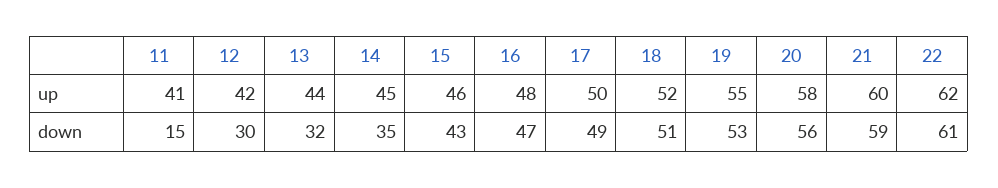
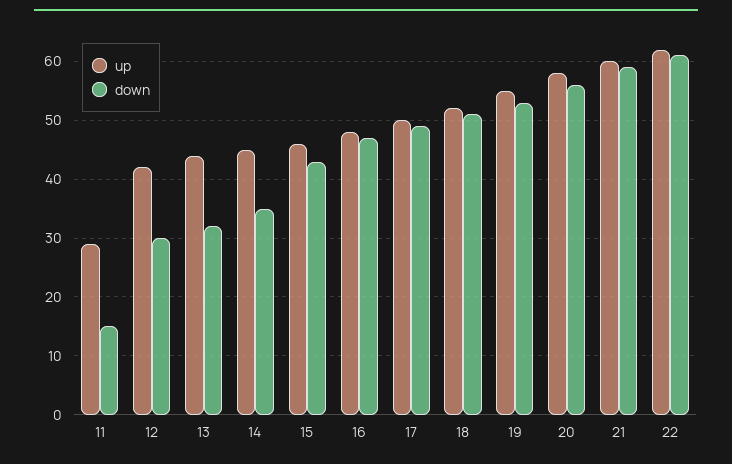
  {
    "up": {
-     "11": 41,
+     "11": 30,
      "12": 42,
      "13": 44,
      "14": 45,
      "15": 46,
      "16": 48,
      "17": 50,
      "18": 52,
      "19": 55,
      "20": 58,
      "21": 60,
      "22": 62
    },
    "down": {
      "11": 15,
      "12": 30,
      "13": 32,
      "14": 35,
      "15": 43,
      "16": 47,
      "17": 49,
      "18": 51,
      "19": 53,
      "20": 56,
      "21": 59,
      "22": 61
    }
  }

